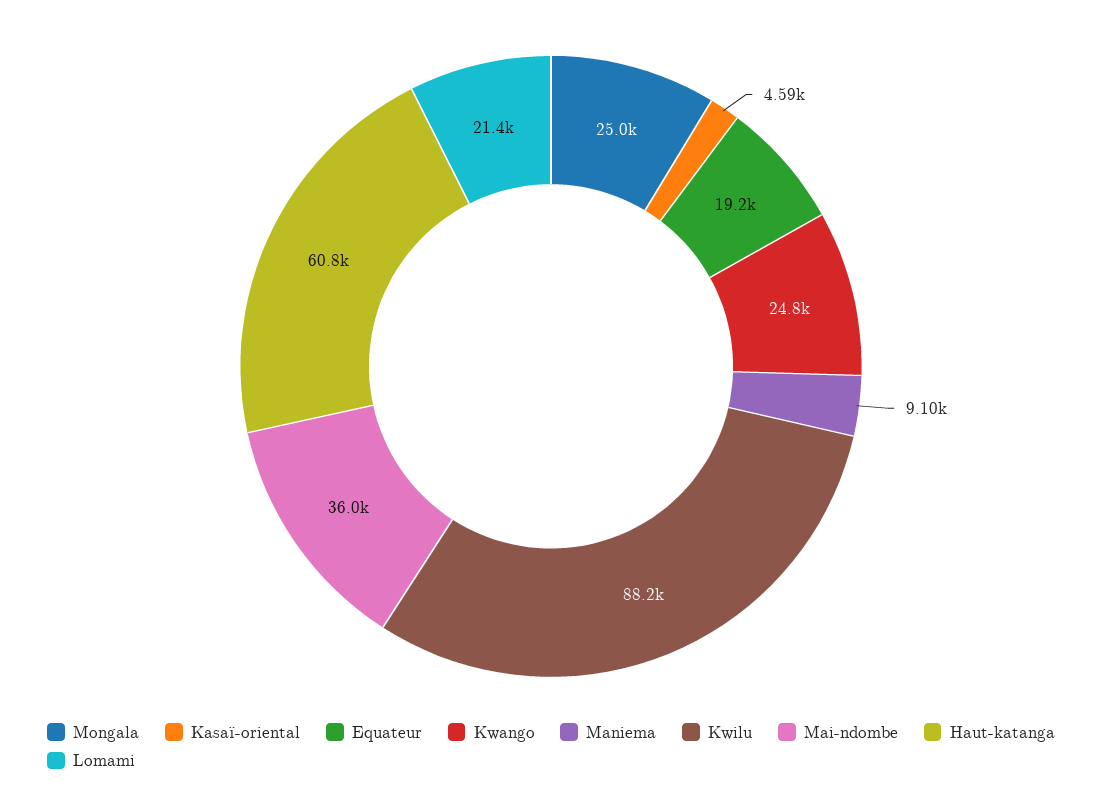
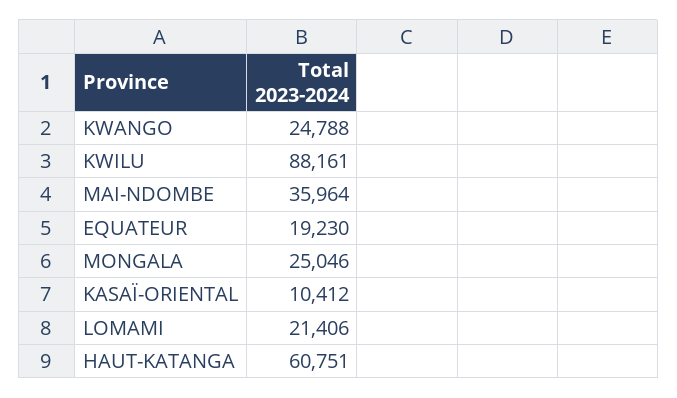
  {
    "Mongala": 25046,
-   "Kasaï-oriental": 4590,
+   "Kasaï-oriental": 10412,
    "Equateur": 19230,
    "Kwango": 24788,
-   "Maniema": 9100,
    "Kwilu": 88161,
    "Mai-ndombe": 35964,
    "Haut-katanga": 60751,
    "Lomami": 21406
  }

